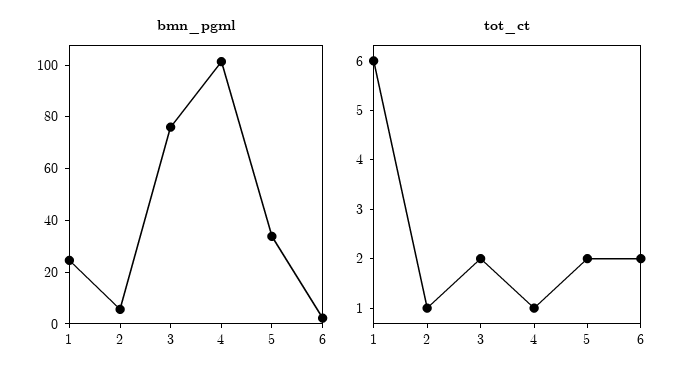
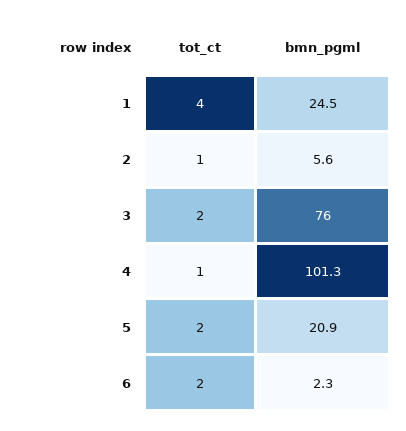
  {
    "bmn_pgml": {
      "1": 24.5,
      "2": 5.6,
      "3": 76,
      "4": 101.3,
-     "5": 35,
+     "5": 20.9,
      "6": 2.3
    },
    "tot_ct": {
-     "1": 6,
+     "1": 4,
      "2": 1,
      "3": 2,
      "4": 1,
      "5": 2,
      "6": 2
    }
  }

